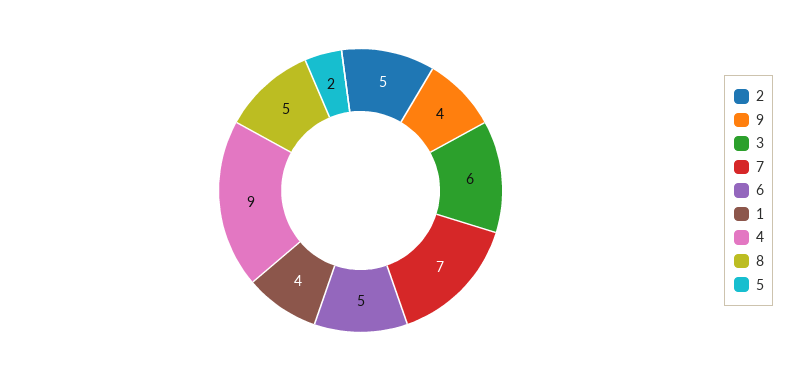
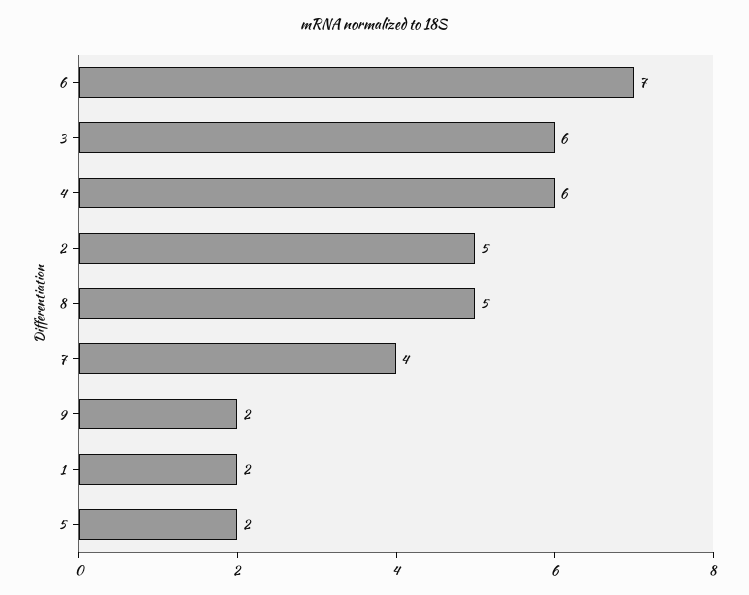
  {
    "2": 5,
-   "9": 4,
+   "9": 2,
    "3": 6,
-   "7": 7,
+   "7": 4,
-   "6": 5,
+   "6": 7,
-   "1": 4,
+   "1": 2,
-   "4": 9,
+   "4": 6,
    "8": 5,
    "5": 2
  }

